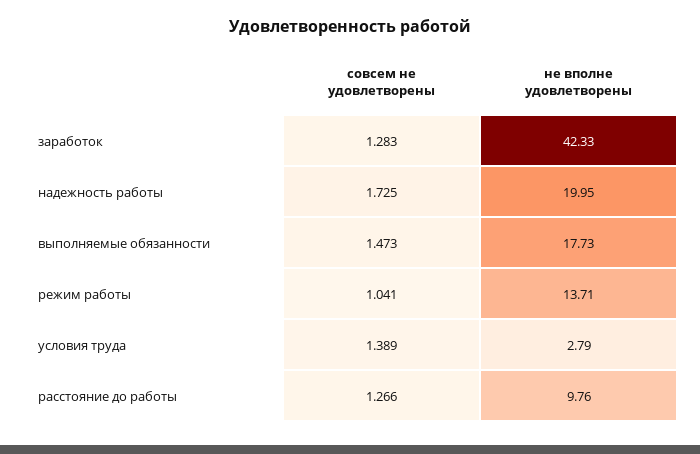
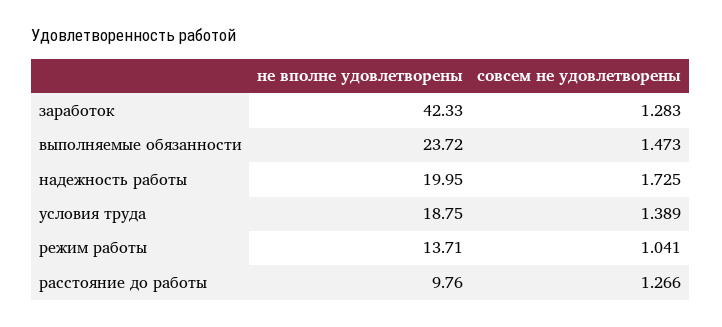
  {
    "совсем не удовлетворены": {
      "заработок": 1.283,
      "надежность работы": 1.725,
      "выполняемые обязанности": 1.473,
      "режим работы": 1.041,
      "условия труда": 1.389,
      "расстояние до работы": 1.266
    },
    "не вполне удовлетворены": {
      "заработок": 42.33,
      "надежность работы": 19.95,
-     "выполняемые обязанности": 17.73,
+     "выполняемые обязанности": 23.72,
      "режим работы": 13.71,
-     "условия труда": 2.79,
+     "условия труда": 18.75,
      "расстояние до работы": 9.76
    }
  }

